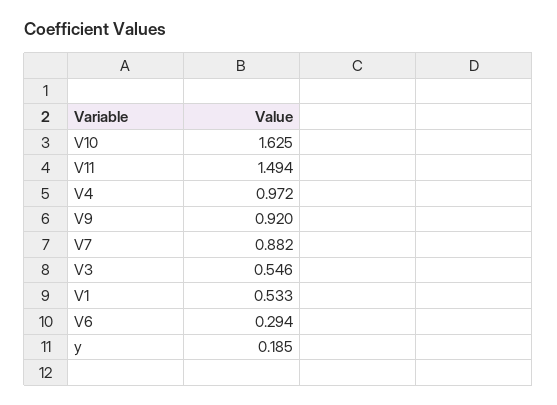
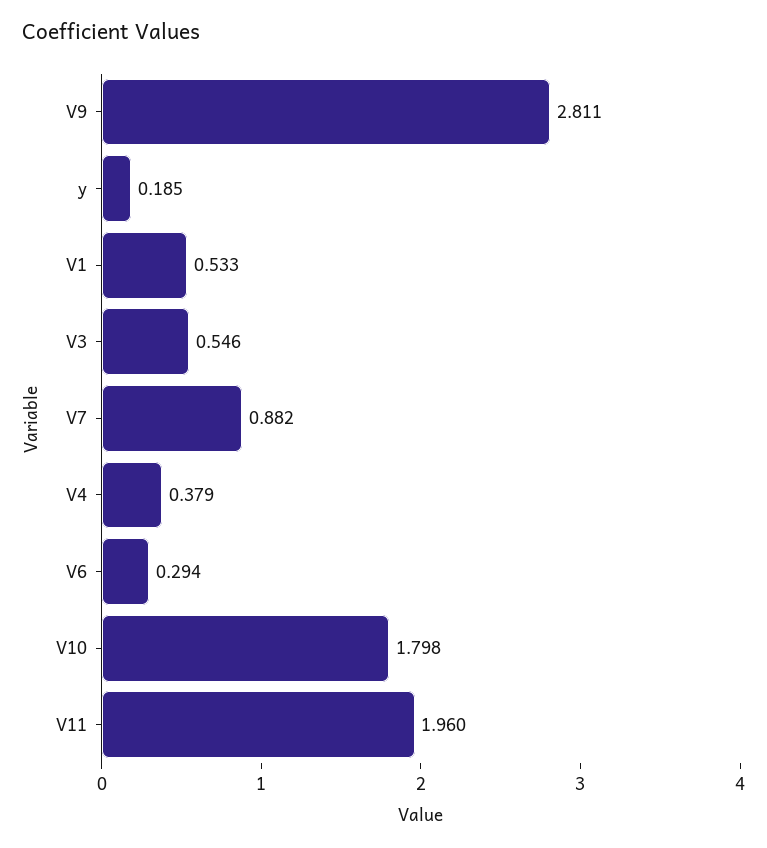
  {
-   "V10": 1.625,
+   "V10": 1.798,
-   "V11": 1.494,
+   "V11": 1.96,
-   "V4": 0.972,
+   "V4": 0.379,
-   "V9": 0.92,
+   "V9": 2.811,
    "V7": 0.882,
    "V3": 0.546,
    "V1": 0.533,
    "V6": 0.294,
    "y": 0.185
  }

